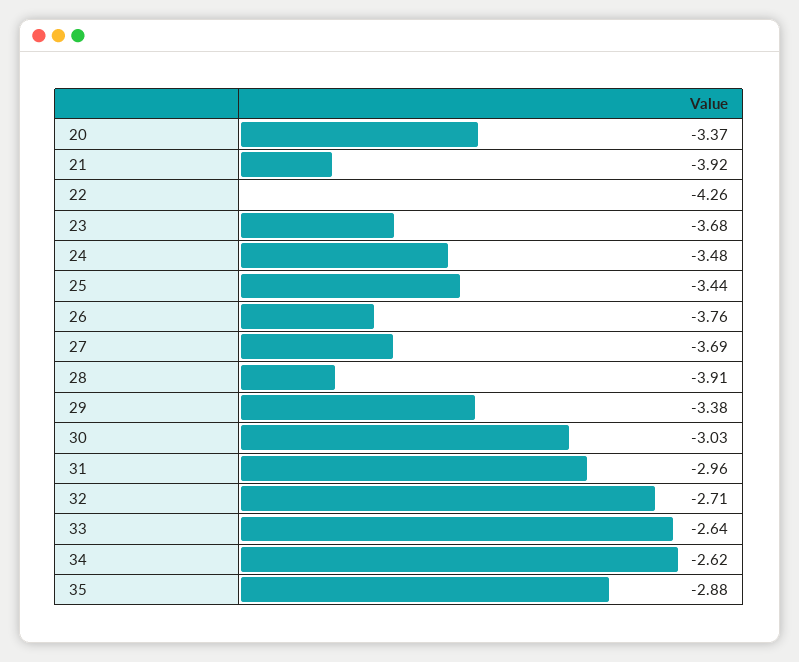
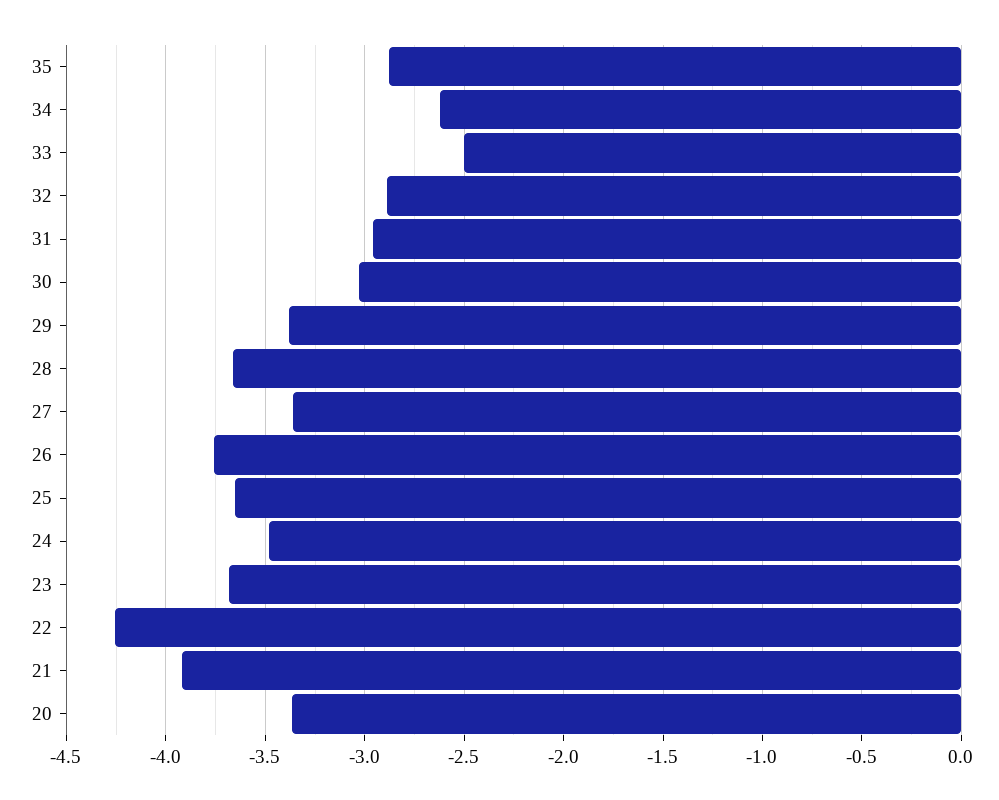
  {
    "20": -3.37,
    "21": -3.92,
    "22": -4.26,
    "23": -3.68,
    "24": -3.48,
-   "25": -3.44,
+   "25": -3.65,
    "26": -3.76,
-   "27": -3.69,
+   "27": -3.35,
-   "28": -3.91,
+   "28": -3.65,
    "29": -3.38,
    "30": -3.03,
    "31": -2.96,
-   "32": -2.71,
+   "32": -2.9,
-   "33": -2.64,
+   "33": -2.5,
    "34": -2.62,
    "35": -2.88
  }

